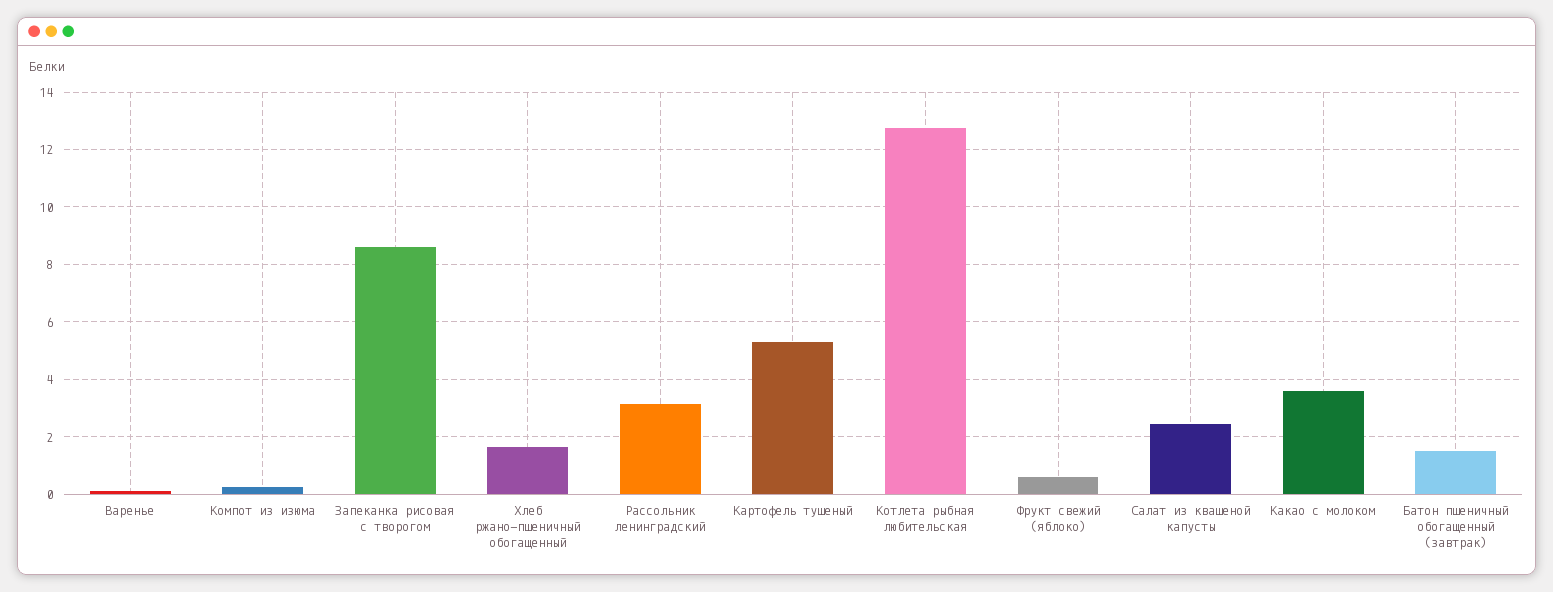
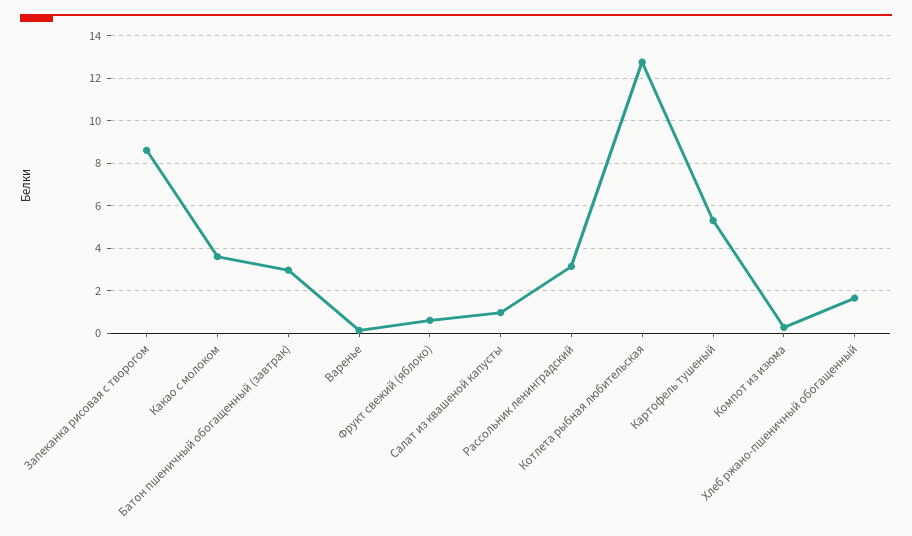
  {
    "Варенье": 0,
    "Компот из изюма": 0.25,
    "Запеканка рисовая с творогом": 8.5,
    "Хлеб ржано-пшеничный обогащенный": 1.75,
    "Рассольник ленинградский": 3.25,
    "Картофель тушеный": 5.25,
    "Котлета рыбная любительская": 12.75,
    "Фрукт свежий (яблоко)": 0.5,
-   "Салат из квашеной капусты": 2.5,
+   "Салат из квашеной капусты": 1,
    "Какао с молоком": 3.5,
-   "Батон пшеничный обогащенный (завтрак)": 1.5
+   "Батон пшеничный обогащенный (завтрак)": 3
  }

